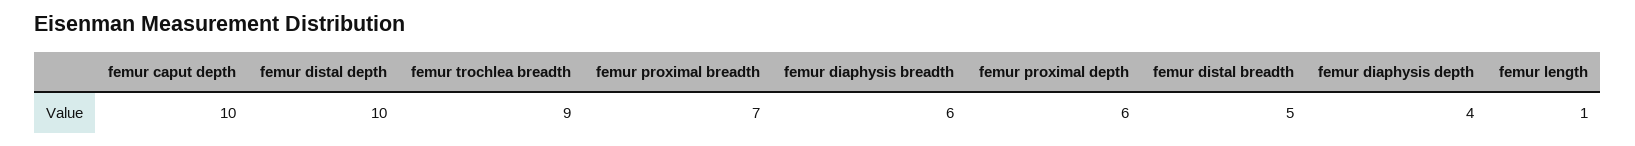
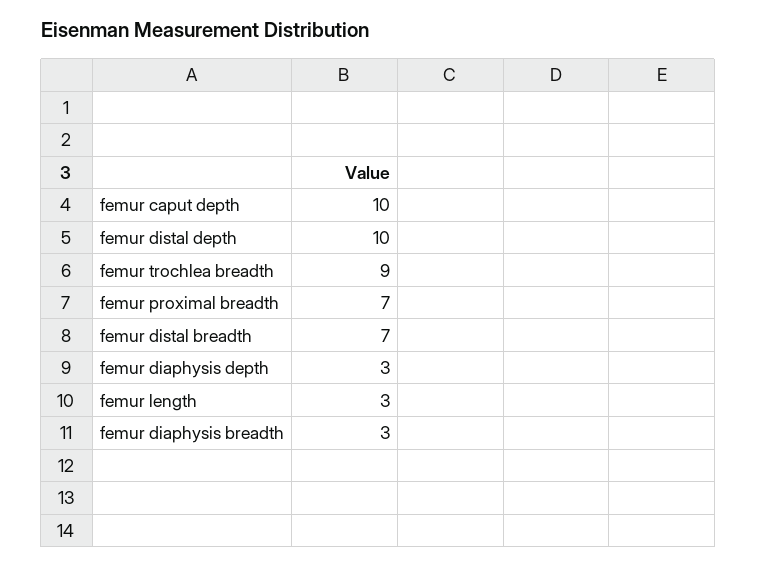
  {
    "femur caput depth": 10,
    "femur distal depth": 10,
    "femur trochlea breadth": 9,
    "femur proximal breadth": 7,
-   "femur diaphysis breadth": 6,
+   "femur diaphysis breadth": 3,
-   "femur proximal depth": 6,
-   "femur distal breadth": 5,
+   "femur distal breadth": 7,
-   "femur diaphysis depth": 4,
+   "femur diaphysis depth": 3,
-   "femur length": 1
+   "femur length": 3
  }

